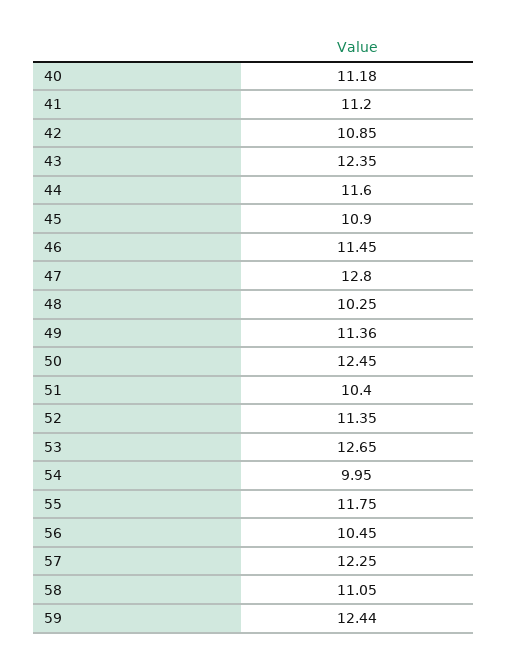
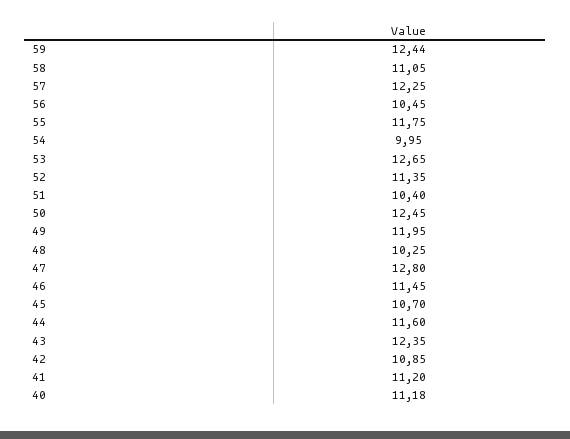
  {
    "40": 11.18,
    "41": 11.2,
    "42": 10.85,
    "43": 12.35,
    "44": 11.6,
-   "45": 10.9,
+   "45": 10.7,
    "46": 11.45,
    "47": 12.8,
    "48": 10.25,
-   "49": 11.36,
+   "49": 11.95,
    "50": 12.45,
    "51": 10.4,
    "52": 11.35,
    "53": 12.65,
    "54": 9.95,
    "55": 11.75,
    "56": 10.45,
    "57": 12.25,
    "58": 11.05,
    "59": 12.44
  }

